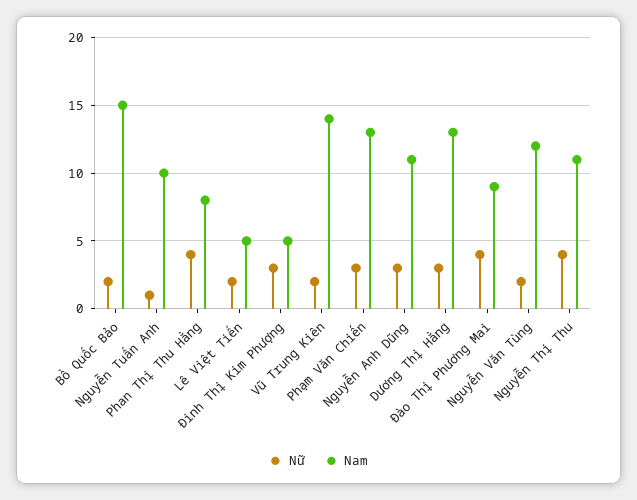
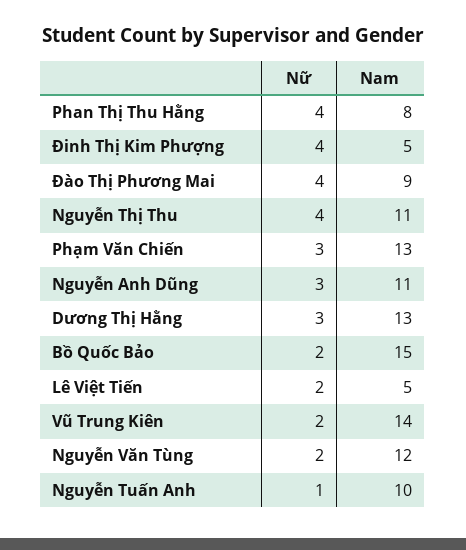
  {
    "Nữ": {
      "Bồ Quốc Bảo": 2,
      "Nguyễn Tuấn Anh": 1,
      "Phan Thị Thu Hằng": 4,
      "Lê Việt Tiến": 2,
-     "Đinh Thị Kim Phượng": 3,
+     "Đinh Thị Kim Phượng": 4,
      "Vũ Trung Kiên": 2,
      "Phạm Văn Chiến": 3,
      "Nguyễn Anh Dũng": 3,
      "Dương Thị Hằng": 3,
      "Đào Thị Phương Mai": 4,
      "Nguyễn Văn Tùng": 2,
      "Nguyễn Thị Thu": 4
    },
    "Nam": {
      "Bồ Quốc Bảo": 15,
      "Nguyễn Tuấn Anh": 10,
      "Phan Thị Thu Hằng": 8,
      "Lê Việt Tiến": 5,
      "Đinh Thị Kim Phượng": 5,
      "Vũ Trung Kiên": 14,
      "Phạm Văn Chiến": 13,
      "Nguyễn Anh Dũng": 11,
      "Dương Thị Hằng": 13,
      "Đào Thị Phương Mai": 9,
      "Nguyễn Văn Tùng": 12,
      "Nguyễn Thị Thu": 11
    }
  }

